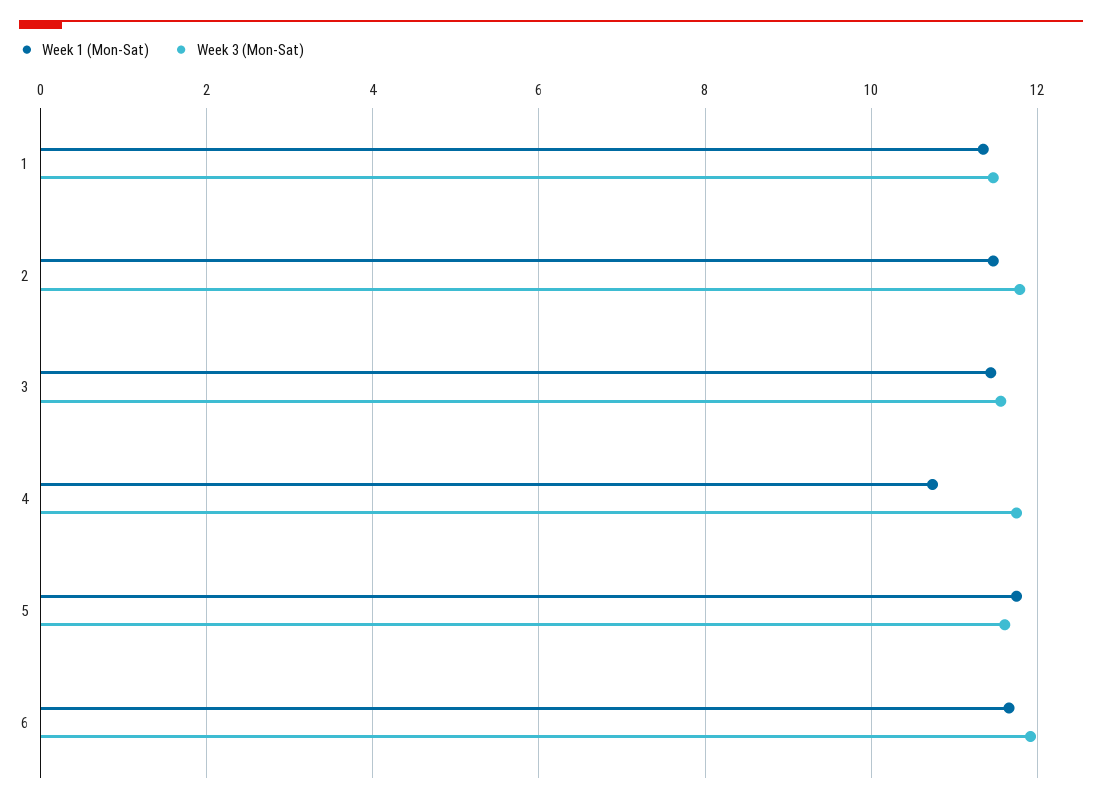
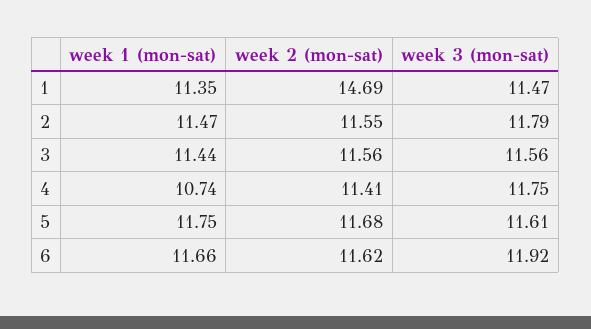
  {
    "Week 1 (Mon-Sat)": {
      "1": 11.35,
      "2": 11.47,
      "3": 11.44,
      "4": 10.74,
      "5": 11.75,
      "6": 11.66
    },
    "Week 3 (Mon-Sat)": {
      "1": 11.47,
      "2": 11.79,
      "3": 11.56,
      "4": 11.75,
      "5": 11.61,
      "6": 11.92
-   }
+   },
+   "week 2 (mon-sat)": {
+     "1": 14.69,
+     "2": 11.55,
+     "3": 11.56,
+     "4": 11.41,
+     "5": 11.68,
+     "6": 11.62
+   }
  }

